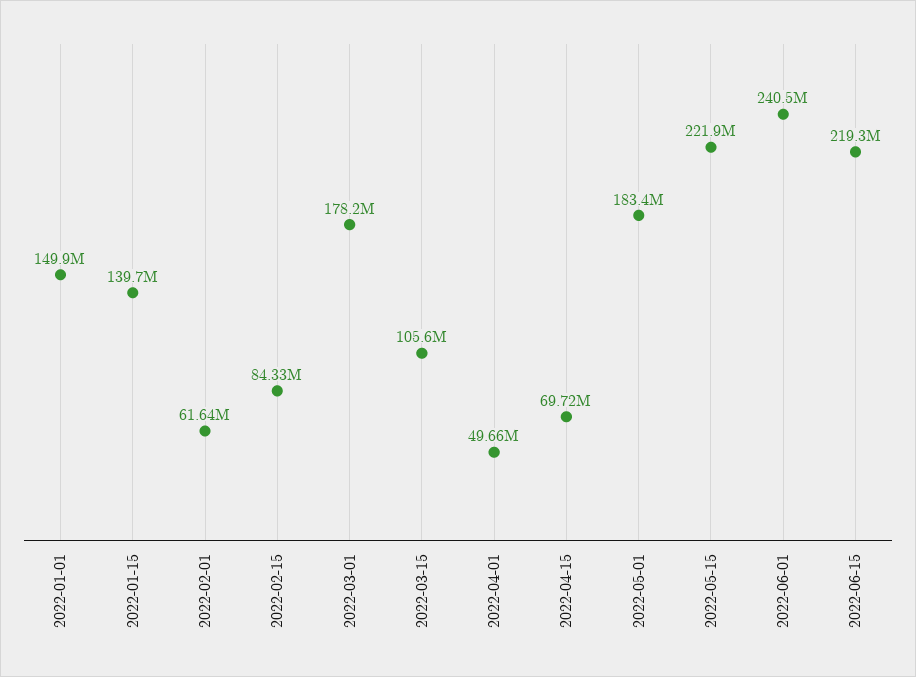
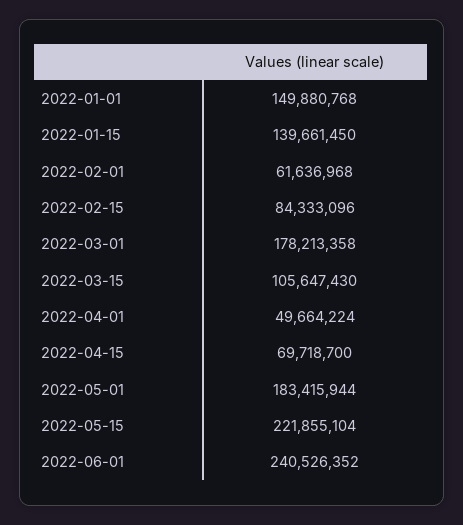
  {
    "2022-01-01": 149880768,
    "2022-01-15": 139661450,
    "2022-02-01": 61636968,
    "2022-02-15": 84333096,
    "2022-03-01": 178213358,
    "2022-03-15": 105647430,
    "2022-04-01": 49664224,
    "2022-04-15": 69718700,
    "2022-05-01": 183415944,
    "2022-05-15": 221855104,
-   "2022-06-01": 240526352,
+   "2022-06-01": 240526352
-   "2022-06-15": 219300000
  }

